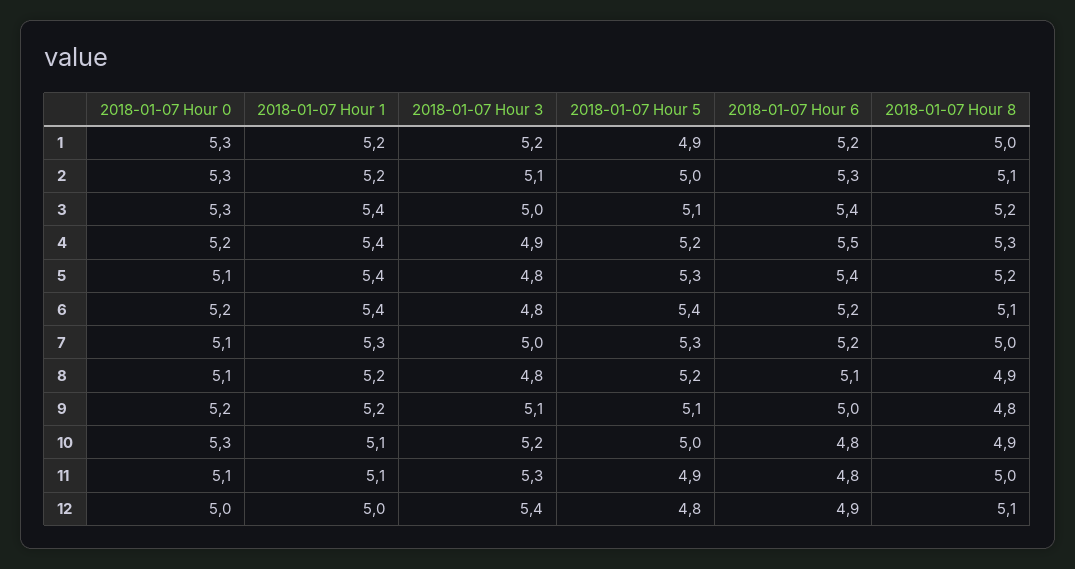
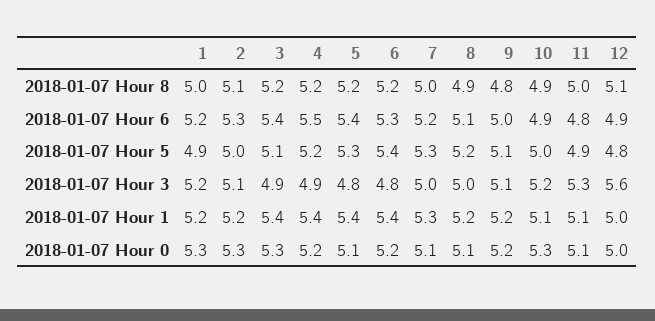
  {
    "2018-01-07 Hour 0": {
      "1": 5.3,
      "2": 5.3,
      "3": 5.3,
      "4": 5.2,
      "5": 5.1,
      "6": 5.2,
      "7": 5.1,
      "8": 5.1,
      "9": 5.2,
      "10": 5.3,
      "11": 5.1,
      "12": 5
    },
    "2018-01-07 Hour 1": {
      "1": 5.2,
      "2": 5.2,
      "3": 5.4,
      "4": 5.4,
      "5": 5.4,
      "6": 5.4,
      "7": 5.3,
      "8": 5.2,
      "9": 5.2,
      "10": 5.1,
      "11": 5.1,
      "12": 5
    },
    "2018-01-07 Hour 3": {
      "1": 5.2,
      "2": 5.1,
-     "3": 5,
+     "3": 4.9,
      "4": 4.9,
      "5": 4.8,
      "6": 4.8,
      "7": 5,
-     "8": 4.8,
+     "8": 5,
      "9": 5.1,
      "10": 5.2,
      "11": 5.3,
-     "12": 5.4
+     "12": 5.6
    },
    "2018-01-07 Hour 5": {
      "1": 4.9,
      "2": 5,
      "3": 5.1,
      "4": 5.2,
      "5": 5.3,
      "6": 5.4,
      "7": 5.3,
      "8": 5.2,
      "9": 5.1,
      "10": 5,
      "11": 4.9,
      "12": 4.8
    },
    "2018-01-07 Hour 6": {
      "1": 5.2,
      "2": 5.3,
      "3": 5.4,
      "4": 5.5,
      "5": 5.4,
-     "6": 5.2,
+     "6": 5.3,
      "7": 5.2,
      "8": 5.1,
      "9": 5,
-     "10": 4.8,
+     "10": 4.9,
      "11": 4.8,
      "12": 4.9
    },
    "2018-01-07 Hour 8": {
      "1": 5,
      "2": 5.1,
      "3": 5.2,
-     "4": 5.3,
+     "4": 5.2,
      "5": 5.2,
-     "6": 5.1,
+     "6": 5.2,
      "7": 5,
      "8": 4.9,
      "9": 4.8,
      "10": 4.9,
      "11": 5,
      "12": 5.1
    }
  }

